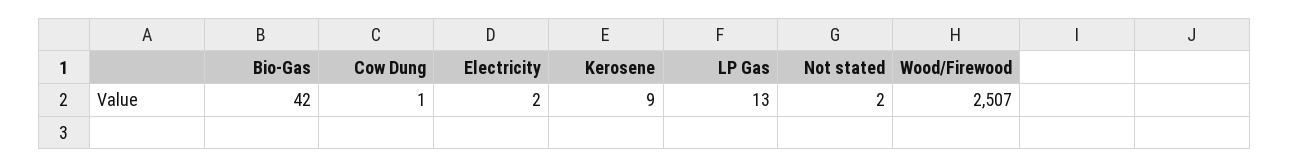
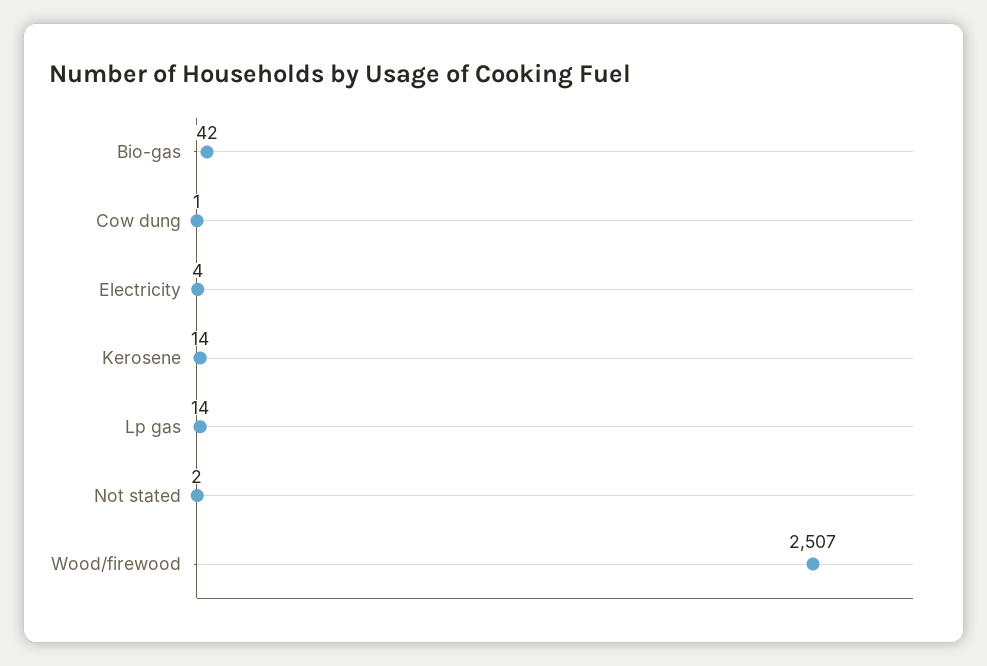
  {
    "Bio-Gas": 42,
    "Cow Dung": 1,
-   "Electricity": 2,
+   "Electricity": 4,
-   "Kerosene": 9,
+   "Kerosene": 14,
-   "LP Gas": 13,
+   "LP Gas": 14,
    "Not stated": 2,
    "Wood/Firewood": 2507
  }

